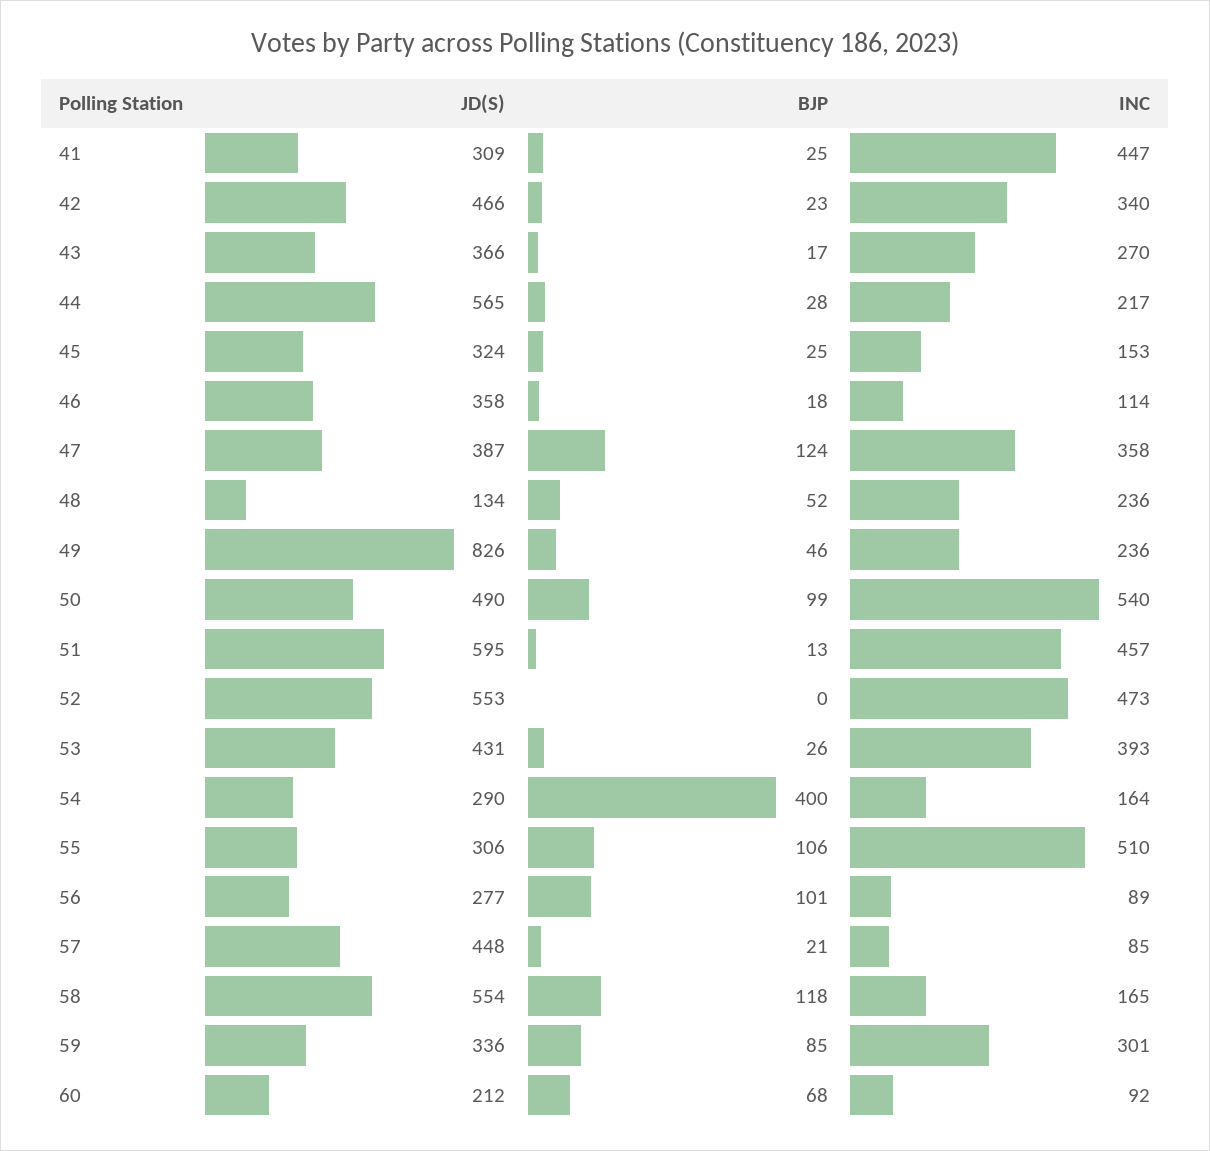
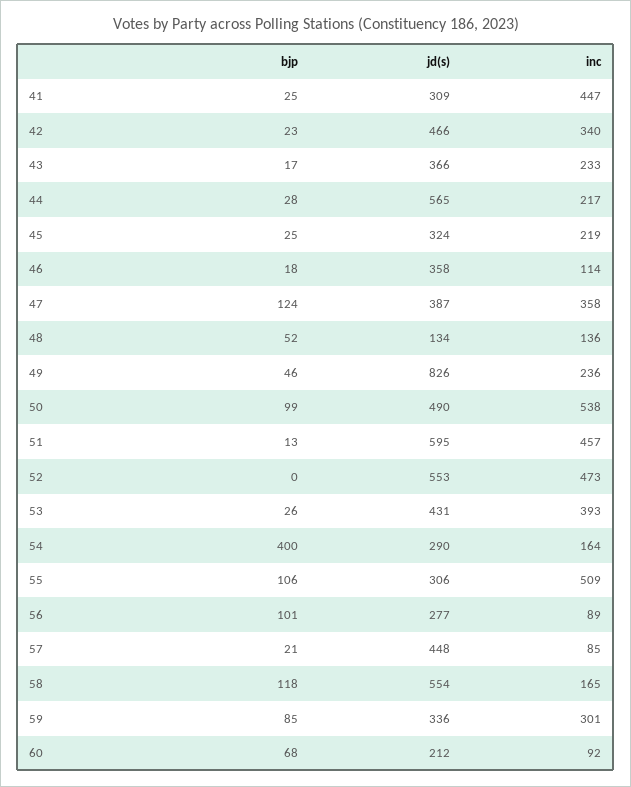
  {
    "JD(S)": {
      "41": 309,
      "42": 466,
      "43": 366,
      "44": 565,
      "45": 324,
      "46": 358,
      "47": 387,
      "48": 134,
      "49": 826,
      "50": 490,
      "51": 595,
      "52": 553,
      "53": 431,
      "54": 290,
      "55": 306,
      "56": 277,
      "57": 448,
      "58": 554,
      "59": 336,
      "60": 212
    },
    "BJP": {
      "41": 25,
      "42": 23,
      "43": 17,
      "44": 28,
      "45": 25,
      "46": 18,
      "47": 124,
      "48": 52,
      "49": 46,
      "50": 99,
      "51": 13,
      "52": 0,
      "53": 26,
      "54": 400,
      "55": 106,
      "56": 101,
      "57": 21,
      "58": 118,
      "59": 85,
      "60": 68
    },
    "INC": {
      "41": 447,
      "42": 340,
-     "43": 270,
+     "43": 233,
      "44": 217,
-     "45": 153,
+     "45": 219,
      "46": 114,
      "47": 358,
-     "48": 236,
+     "48": 136,
      "49": 236,
-     "50": 540,
+     "50": 538,
      "51": 457,
      "52": 473,
      "53": 393,
      "54": 164,
-     "55": 510,
+     "55": 509,
      "56": 89,
      "57": 85,
      "58": 165,
      "59": 301,
      "60": 92
    }
  }

